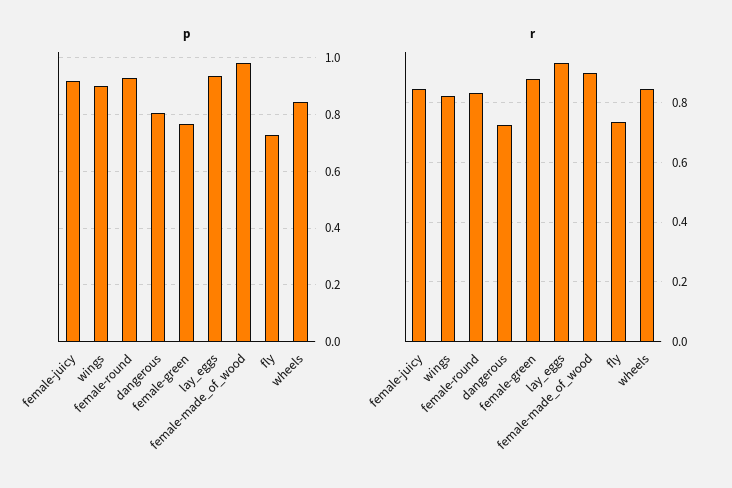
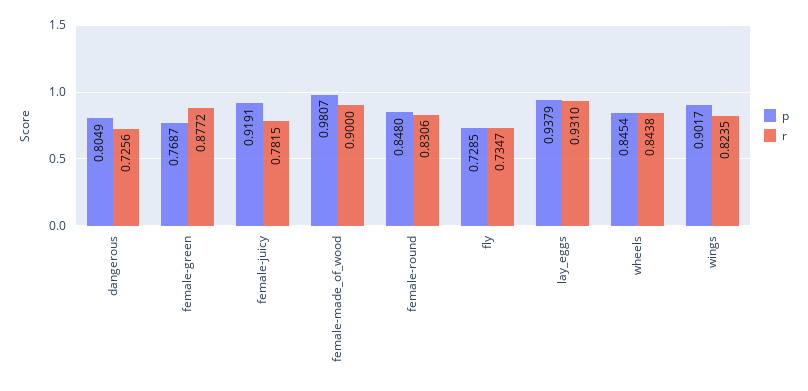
  {
    "p": {
      "female-juicy": 0.9191,
      "wings": 0.9017,
-     "female-round": 0.925,
+     "female-round": 0.848,
      "dangerous": 0.8049,
      "female-green": 0.7687,
      "lay_eggs": 0.9379,
      "female-made_of_wood": 0.9807,
      "fly": 0.7285,
      "wheels": 0.8454
    },
    "r": {
-     "female-juicy": 0.85,
+     "female-juicy": 0.7815,
      "wings": 0.8235,
      "female-round": 0.8306,
      "dangerous": 0.7256,
      "female-green": 0.8772,
      "lay_eggs": 0.931,
      "female-made_of_wood": 0.9,
      "fly": 0.7347,
      "wheels": 0.8438
    }
  }

